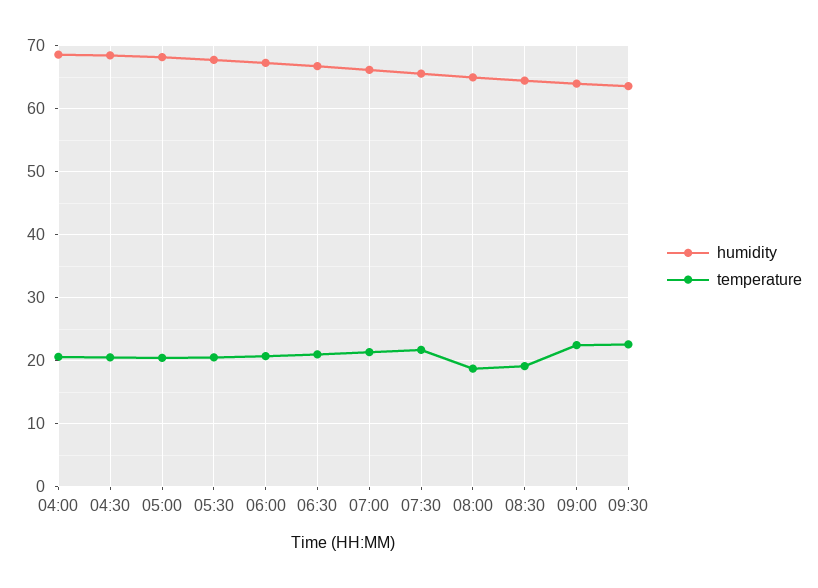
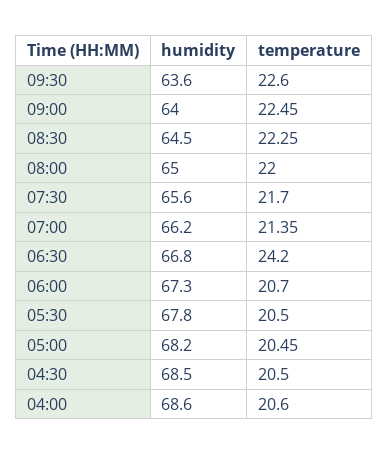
  {
    "humidity": {
      "04:00": 68.6,
      "04:30": 68.5,
      "05:00": 68.2,
      "05:30": 67.8,
      "06:00": 67.3,
      "06:30": 66.8,
      "07:00": 66.2,
      "07:30": 65.6,
      "08:00": 65,
      "08:30": 64.5,
      "09:00": 64,
      "09:30": 63.6
    },
    "temperature": {
      "04:00": 20.6,
      "04:30": 20.5,
      "05:00": 20.45,
      "05:30": 20.5,
      "06:00": 20.7,
-     "06:30": 21,
+     "06:30": 24.2,
      "07:00": 21.35,
      "07:30": 21.7,
-     "08:00": 19,
+     "08:00": 22,
-     "08:30": 19,
+     "08:30": 22.25,
      "09:00": 22.45,
      "09:30": 22.6
    }
  }

